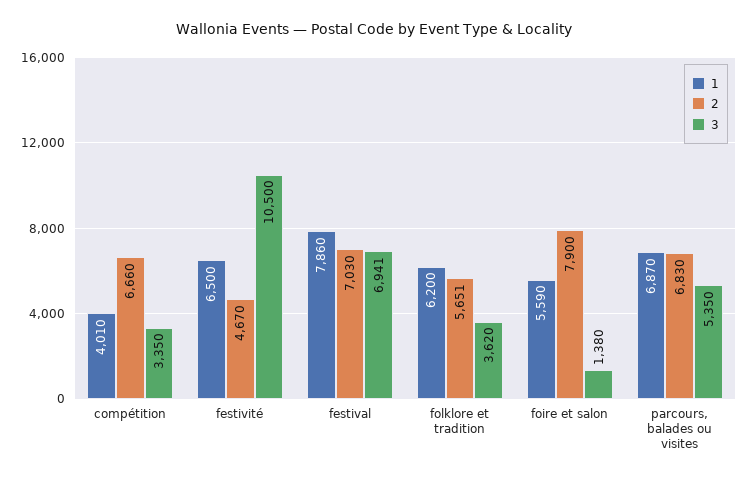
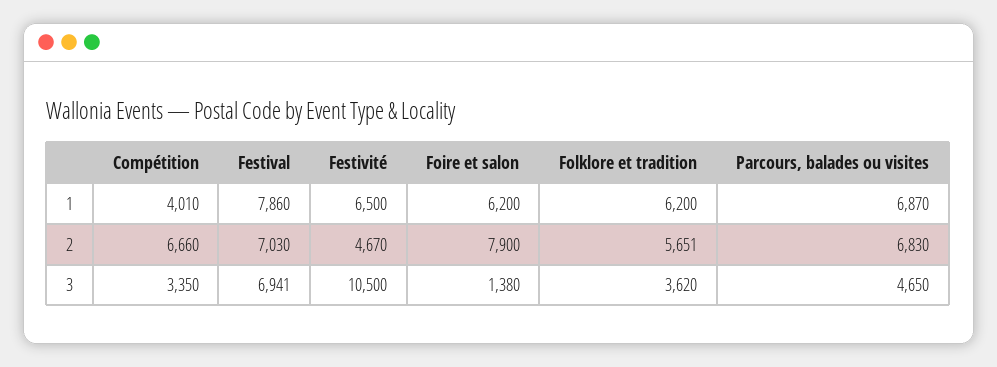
  {
    "1": {
      "compétition": 4010,
      "festivité": 6500,
      "festival": 7860,
      "folklore et tradition": 6200,
-     "foire et salon": 5590,
+     "foire et salon": 6200,
      "parcours, balades ou visites": 6870
    },
    "2": {
      "compétition": 6660,
      "festivité": 4670,
      "festival": 7030,
      "folklore et tradition": 5651,
      "foire et salon": 7900,
      "parcours, balades ou visites": 6830
    },
    "3": {
      "compétition": 3350,
      "festivité": 10500,
      "festival": 6941,
      "folklore et tradition": 3620,
      "foire et salon": 1380,
-     "parcours, balades ou visites": 5350
+     "parcours, balades ou visites": 4650
    }
  }

